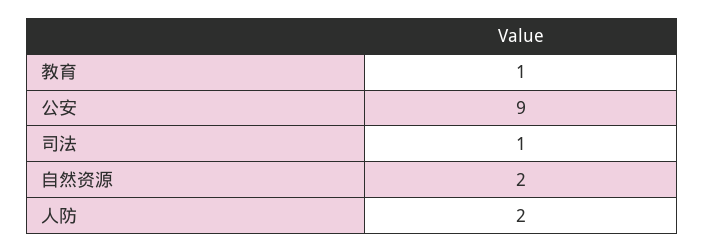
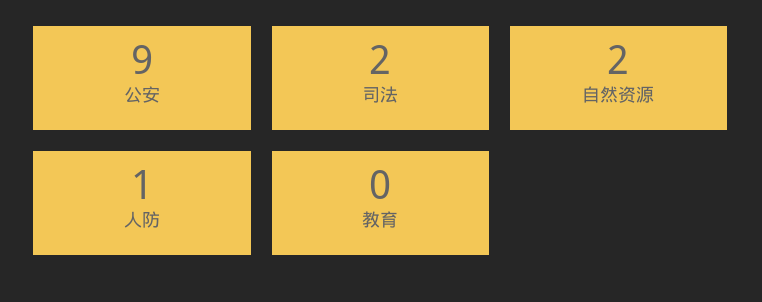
  {
-   "教育": 1,
+   "教育": 0,
    "公安": 9,
-   "司法": 1,
+   "司法": 2,
    "自然资源": 2,
-   "人防": 2
+   "人防": 1
  }

